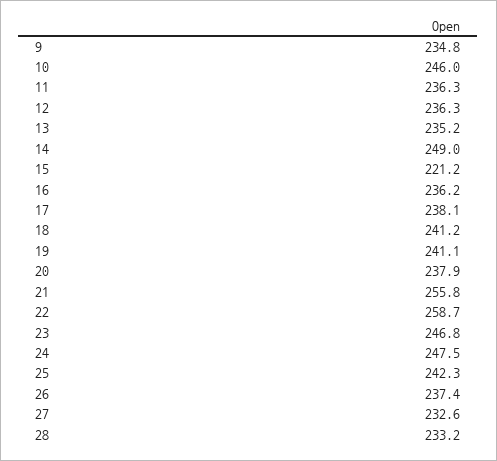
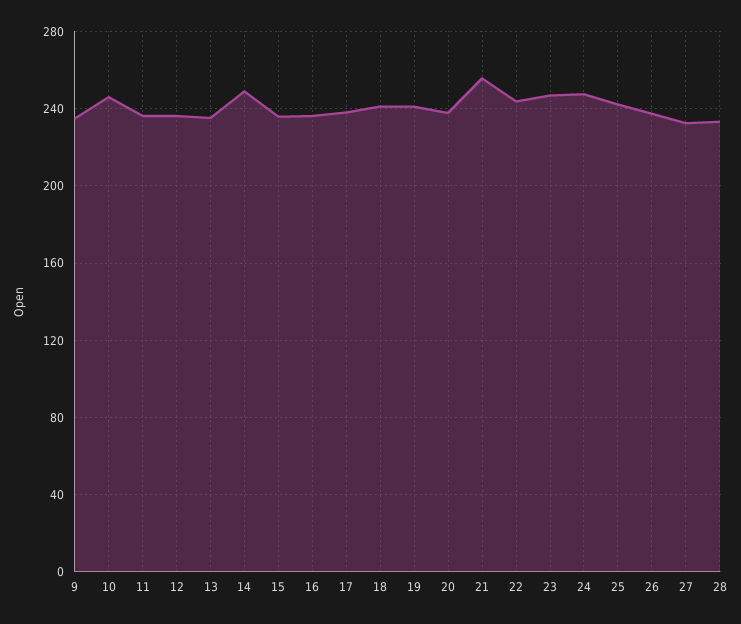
  {
    "9": 234.8,
    "10": 246,
    "11": 236.3,
    "12": 236.3,
    "13": 235.2,
    "14": 249,
-   "15": 221.2,
+   "15": 235,
    "16": 236.2,
    "17": 238.1,
    "18": 241.2,
    "19": 241.1,
    "20": 237.9,
    "21": 255.8,
-   "22": 258.7,
+   "22": 245,
    "23": 246.8,
    "24": 247.5,
    "25": 242.3,
    "26": 237.4,
    "27": 232.6,
    "28": 233.2
  }

